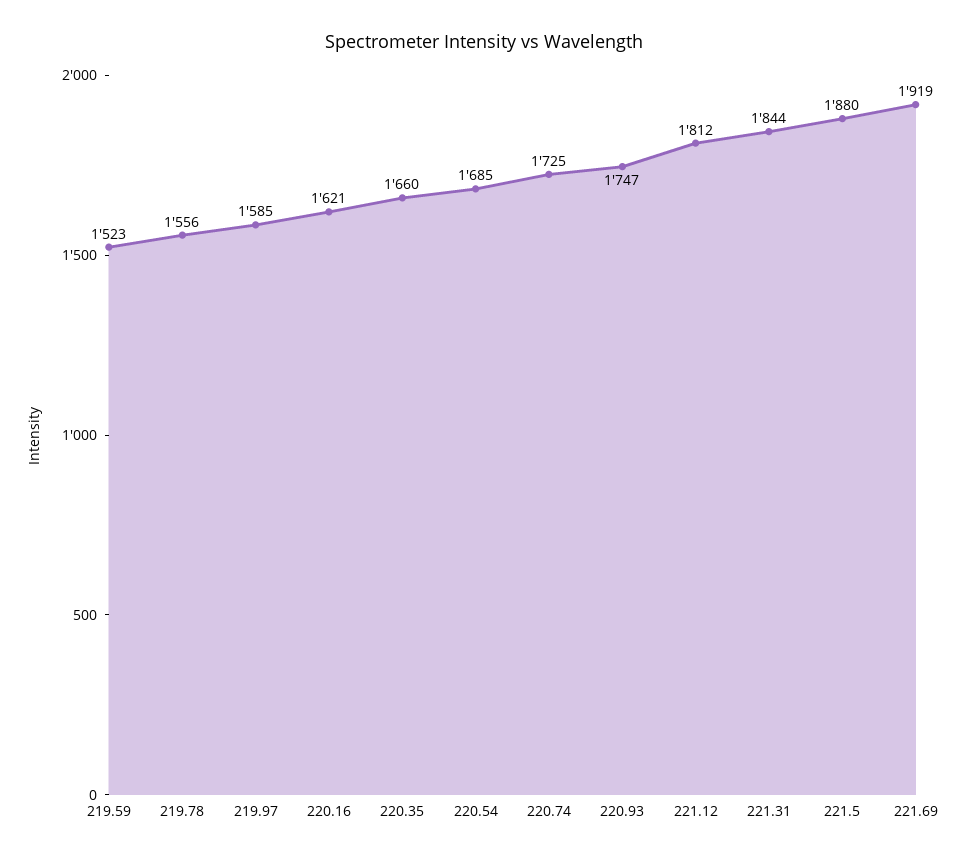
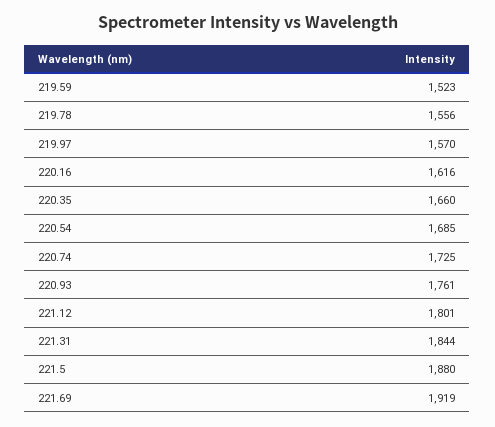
  {
    "219.59": 1523,
    "219.78": 1556,
-   "219.97": 1585,
+   "219.97": 1570,
-   "220.16": 1621,
+   "220.16": 1616,
    "220.35": 1660,
    "220.54": 1685,
    "220.74": 1725,
-   "220.93": 1747,
+   "220.93": 1761,
-   "221.12": 1812,
+   "221.12": 1801,
    "221.31": 1844,
    "221.5": 1880,
    "221.69": 1919
  }

